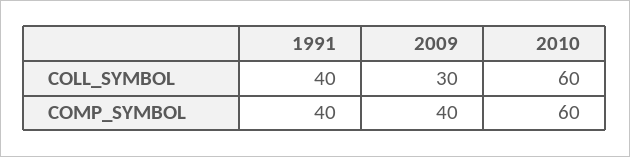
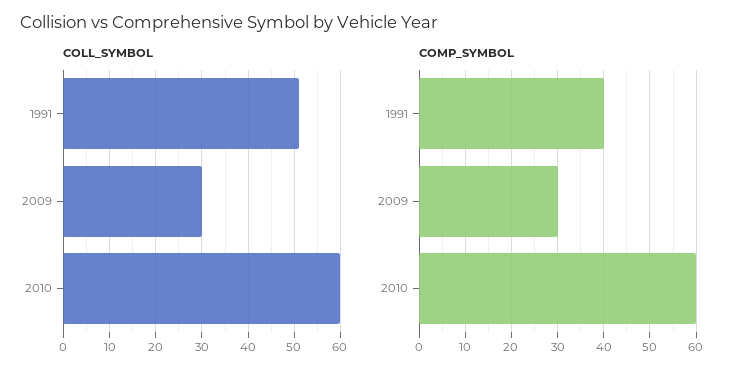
  {
    "COLL_SYMBOL": {
-     "1991": 40,
+     "1991": 50,
      "2009": 30,
      "2010": 60
    },
    "COMP_SYMBOL": {
      "1991": 40,
-     "2009": 40,
+     "2009": 30,
      "2010": 60
    }
  }

